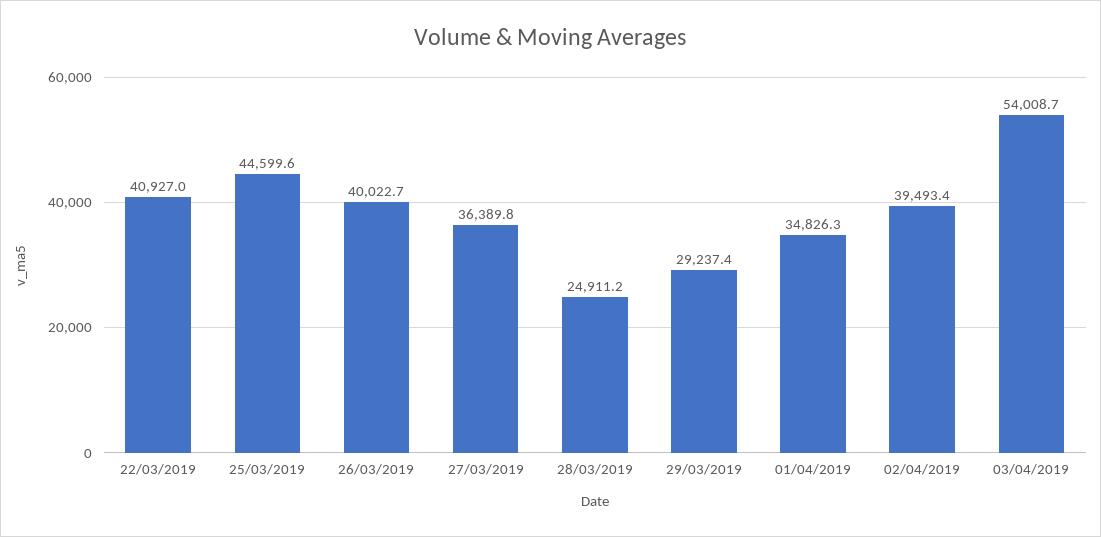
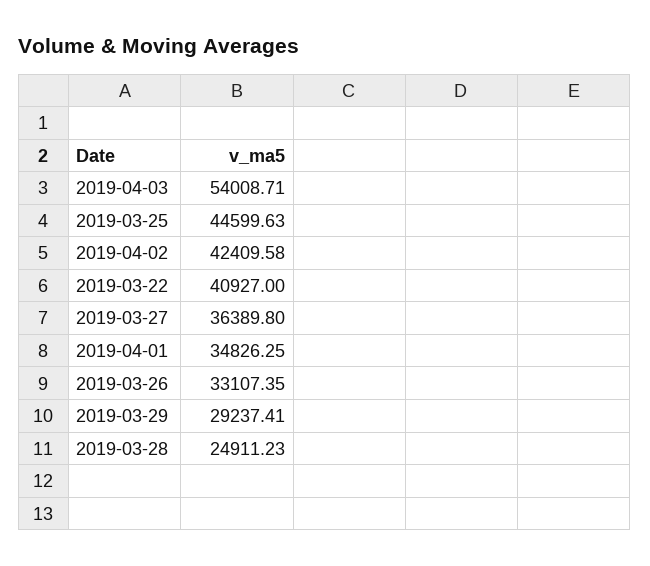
  {
    "22/03/2019": 40927,
    "25/03/2019": 44599.63,
-   "26/03/2019": 40022.7,
+   "26/03/2019": 33107.35,
    "27/03/2019": 36389.8,
    "28/03/2019": 24911.23,
    "29/03/2019": 29237.41,
    "01/04/2019": 34826.25,
-   "02/04/2019": 39493.4,
+   "02/04/2019": 42409.58,
    "03/04/2019": 54008.71
  }

